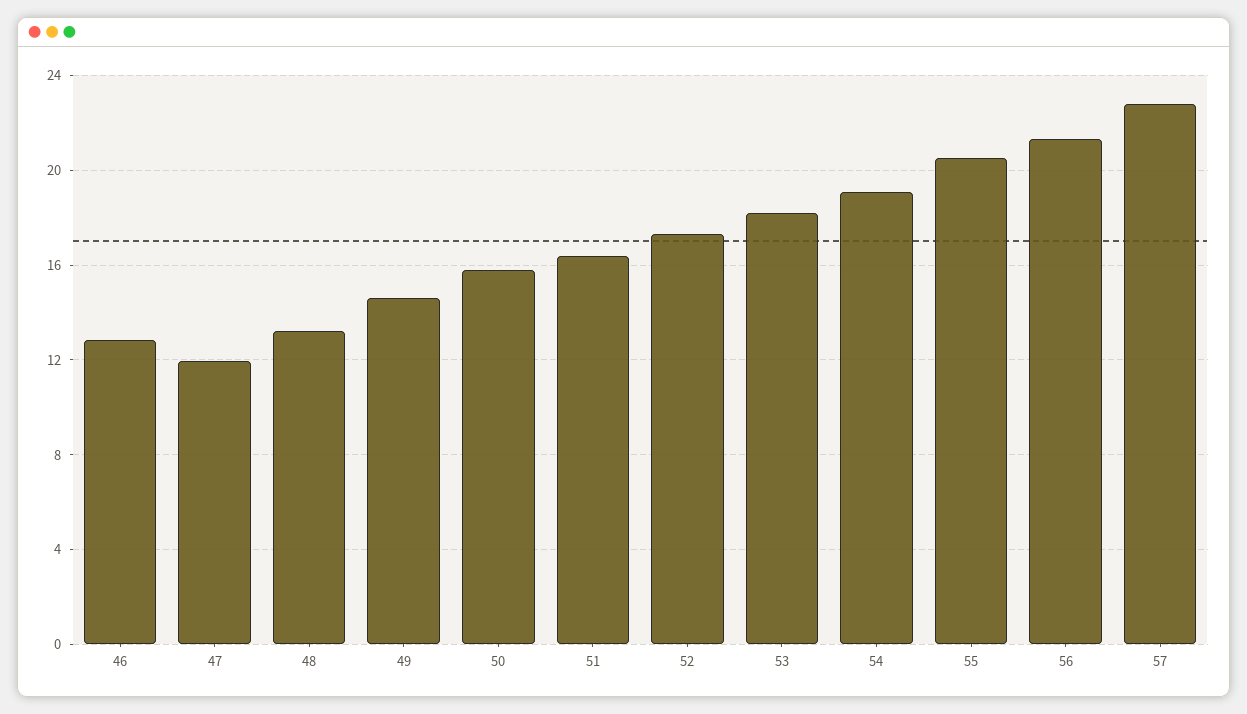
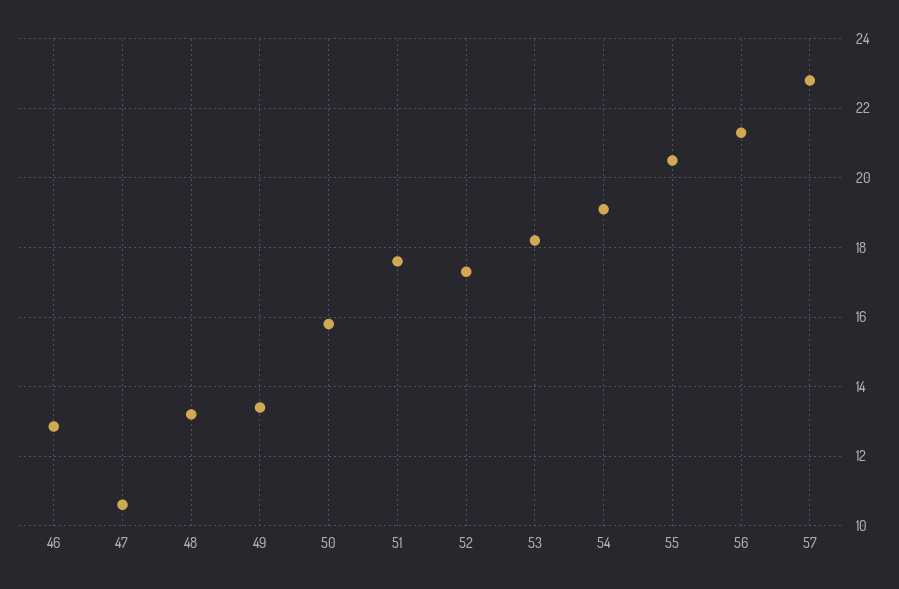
  {
    "46": 12.8,
-   "47": 12,
+   "47": 10.6,
    "48": 13.2,
-   "49": 14.5,
+   "49": 13.4,
    "50": 15.8,
-   "51": 16.5,
+   "51": 17.6,
    "52": 17.4,
    "53": 18.2,
    "54": 19.2,
    "55": 20.6,
    "56": 21.4,
    "57": 22.8
  }

